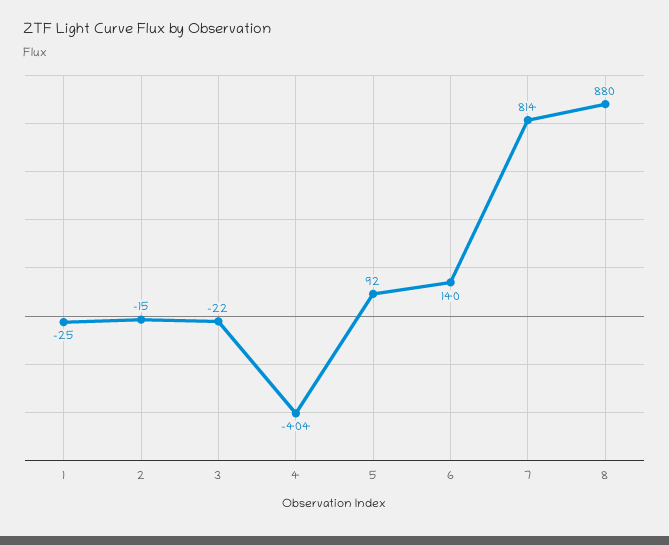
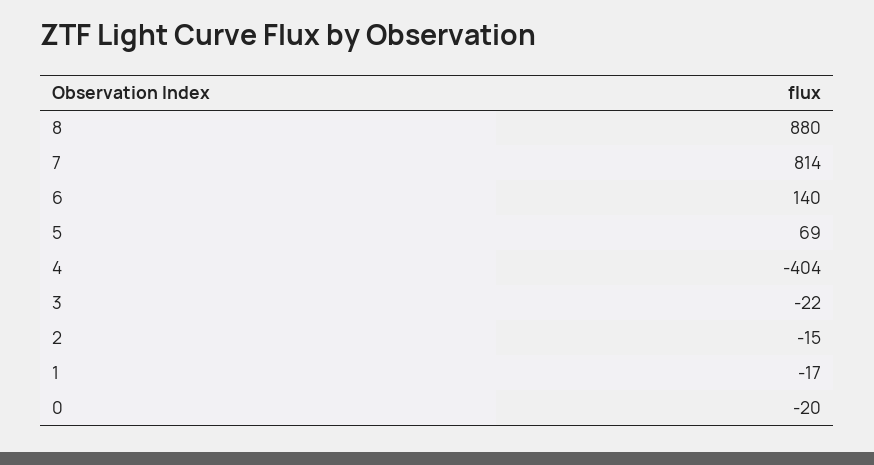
  {
-   "1": -25,
+   "1": -17,
    "2": -15,
    "3": -22,
    "4": -404,
-   "5": 92,
+   "5": 69,
    "6": 140,
    "7": 814,
-   "8": 880
+   "8": 880,
+   "0": -20
  }

